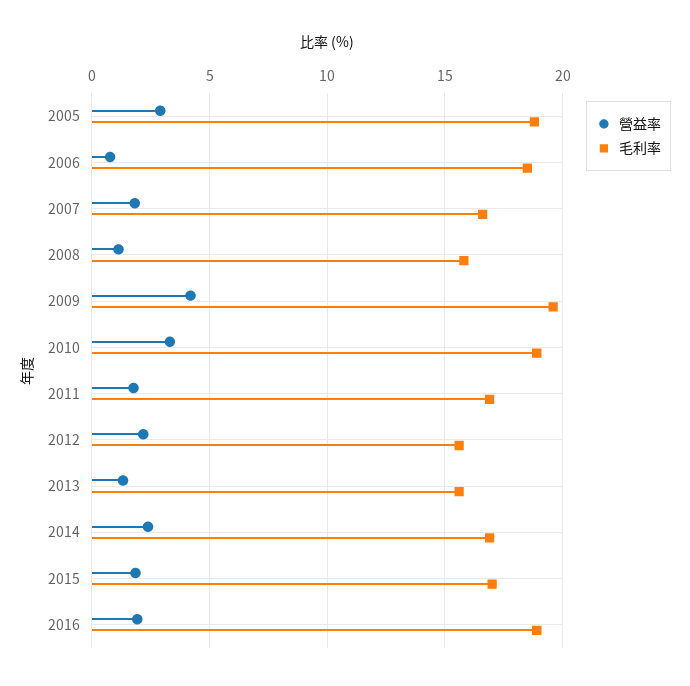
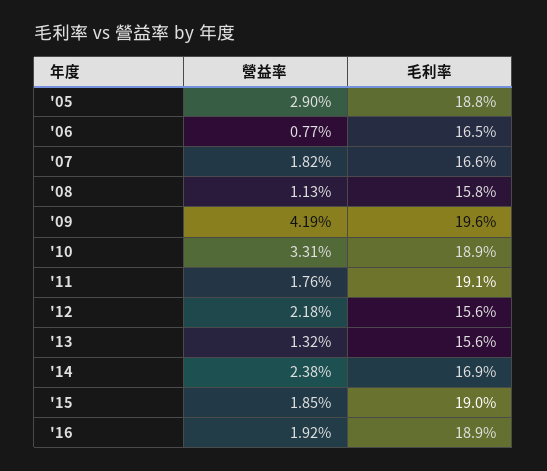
  {
    "營益率": {
      "2005": 2.9,
      "2006": 0.77,
      "2007": 1.82,
      "2008": 1.13,
      "2009": 4.19,
      "2010": 3.31,
      "2011": 1.76,
      "2012": 2.18,
      "2013": 1.32,
      "2014": 2.38,
      "2015": 1.85,
      "2016": 1.92
    },
    "毛利率": {
      "2005": 18.8,
-     "2006": 18.5,
+     "2006": 16.5,
      "2007": 16.6,
      "2008": 15.8,
      "2009": 19.6,
      "2010": 18.9,
-     "2011": 17,
+     "2011": 19.1,
      "2012": 15.6,
      "2013": 15.6,
      "2014": 16.9,
-     "2015": 17,
+     "2015": 19,
      "2016": 18.9
    }
  }

